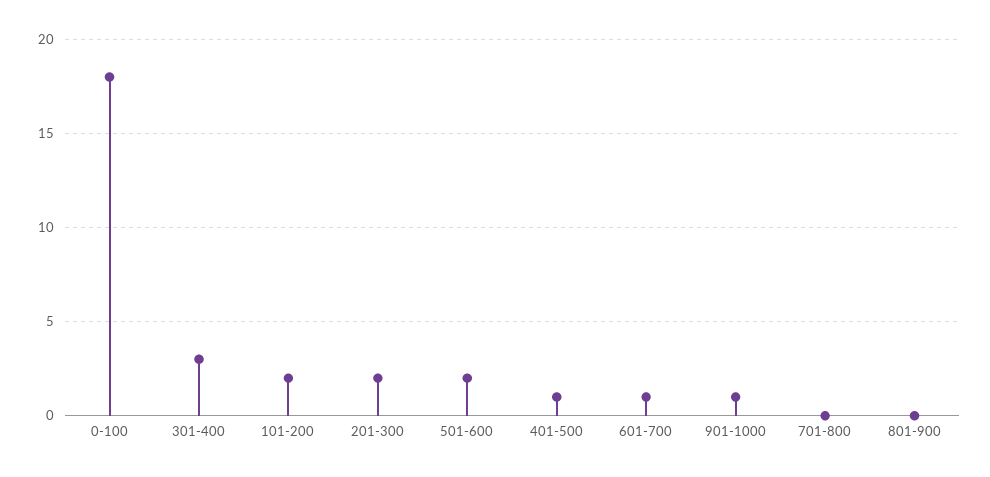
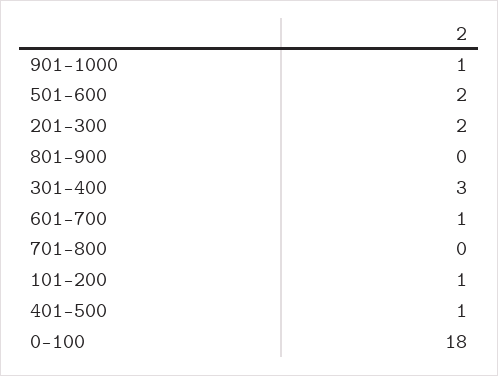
  {
    "0-100": 18,
    "301-400": 3,
-   "101-200": 2,
+   "101-200": 1,
    "201-300": 2,
    "501-600": 2,
    "401-500": 1,
    "601-700": 1,
    "901-1000": 1,
    "701-800": 0,
    "801-900": 0
  }

